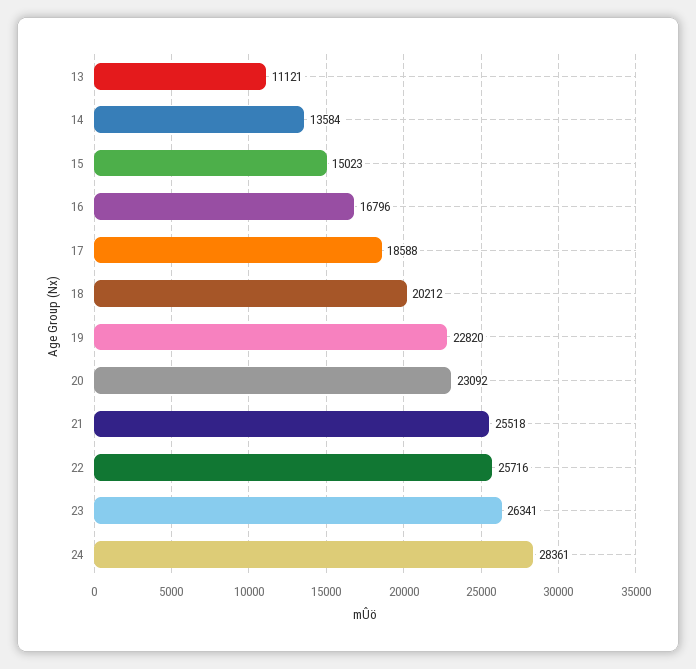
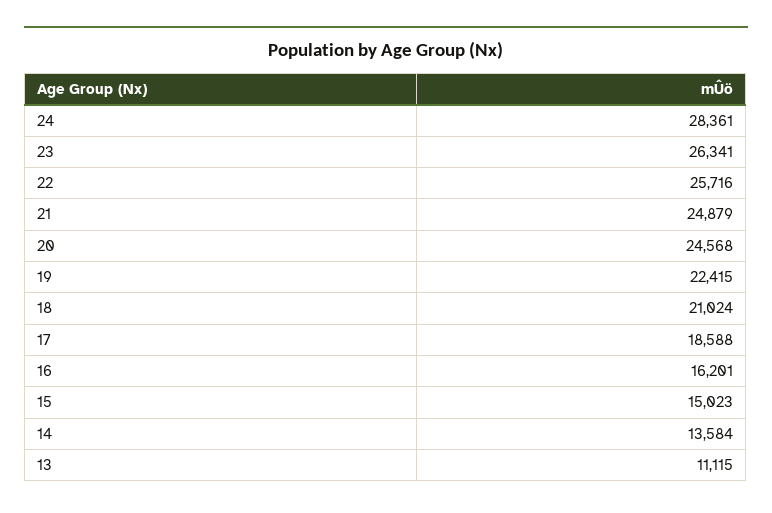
  {
-   "13": 11121,
+   "13": 11115,
    "14": 13584,
    "15": 15023,
-   "16": 16796,
+   "16": 16201,
    "17": 18588,
-   "18": 20212,
+   "18": 21024,
-   "19": 22820,
+   "19": 22415,
-   "20": 23092,
+   "20": 24568,
-   "21": 25518,
+   "21": 24879,
    "22": 25716,
    "23": 26341,
    "24": 28361
  }

